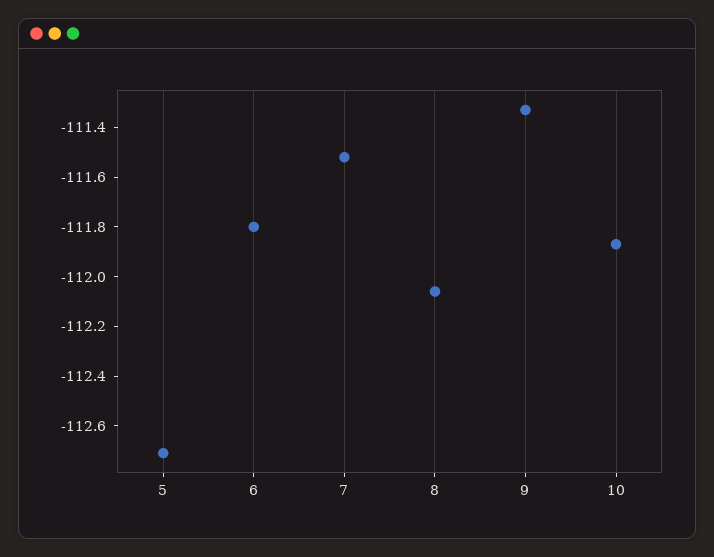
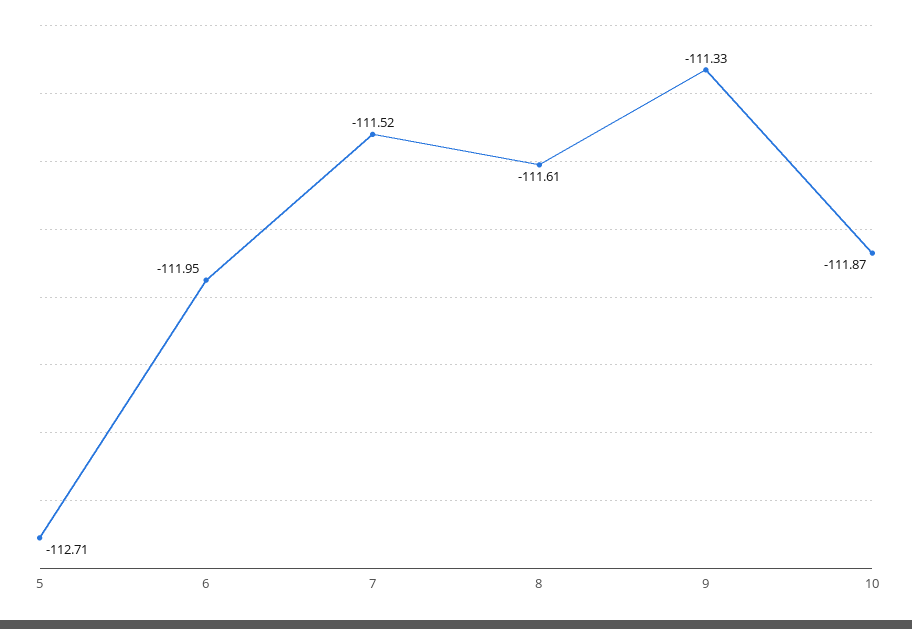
  {
    "5": -112.71,
-   "6": -111.8,
+   "6": -111.95,
    "7": -111.52,
-   "8": -112.05,
+   "8": -111.61,
    "9": -111.33,
    "10": -111.87
  }

